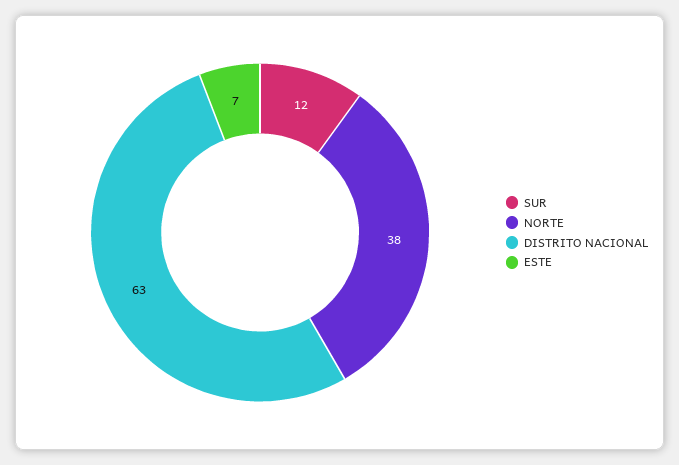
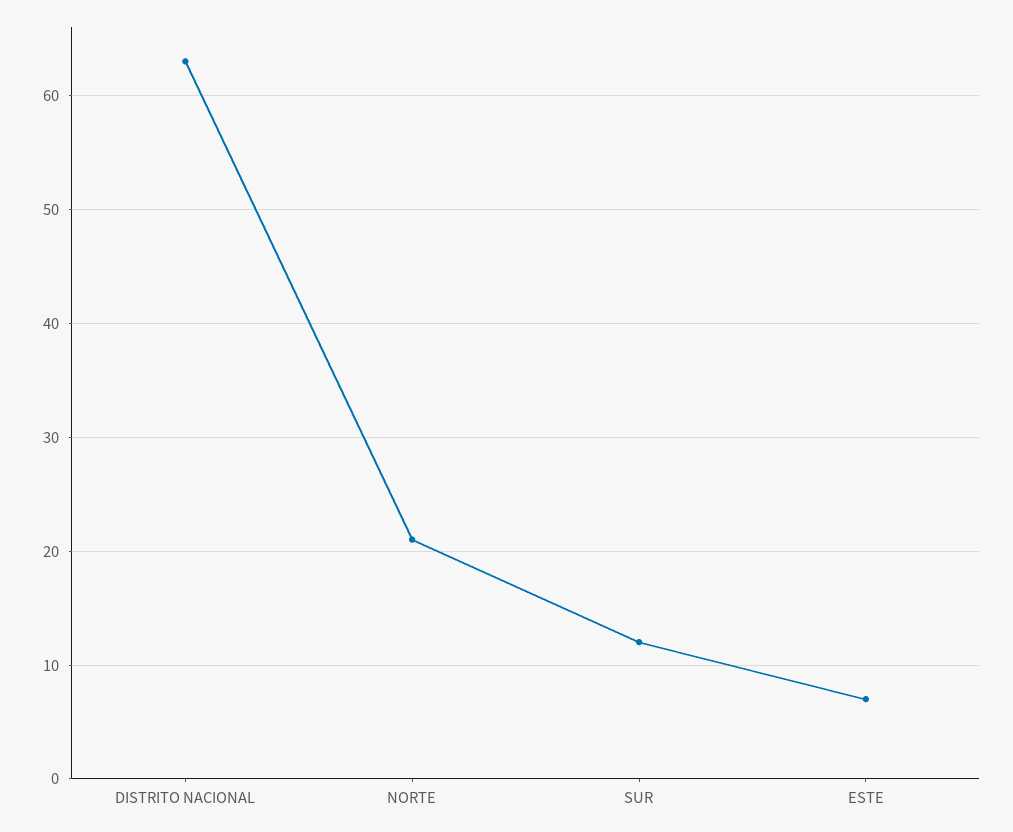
  {
    "SUR": 12,
-   "NORTE": 38,
+   "NORTE": 21,
    "DISTRITO NACIONAL": 63,
    "ESTE": 7
  }

